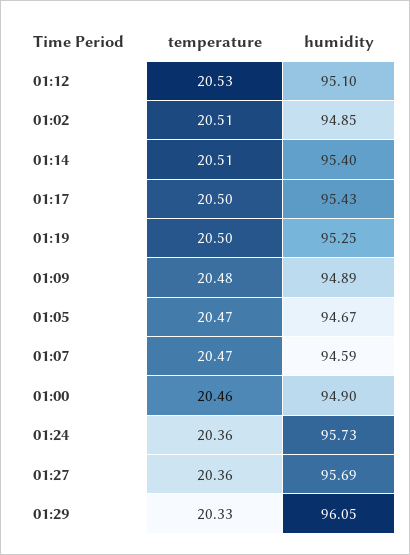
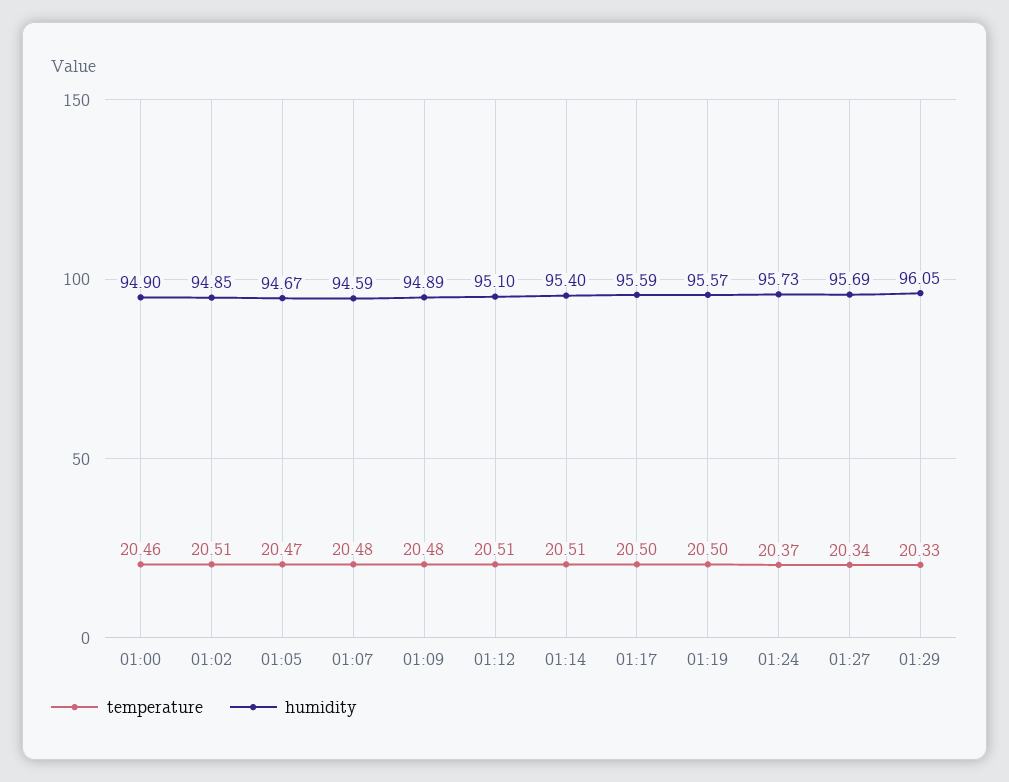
  {
    "temperature": {
-     "01:12": 20.53,
+     "01:12": 20.51,
      "01:02": 20.51,
      "01:14": 20.51,
      "01:17": 20.5,
      "01:19": 20.5,
      "01:09": 20.48,
      "01:05": 20.47,
-     "01:07": 20.47,
+     "01:07": 20.48,
      "01:00": 20.46,
-     "01:24": 20.36,
+     "01:24": 20.37,
-     "01:27": 20.36,
+     "01:27": 20.34,
      "01:29": 20.33
    },
    "humidity": {
      "01:12": 95.1,
      "01:02": 94.85,
      "01:14": 95.4,
-     "01:17": 95.43,
+     "01:17": 95.59,
-     "01:19": 95.25,
+     "01:19": 95.57,
      "01:09": 94.89,
      "01:05": 94.67,
      "01:07": 94.59,
      "01:00": 94.9,
      "01:24": 95.73,
      "01:27": 95.69,
      "01:29": 96.05
    }
  }

